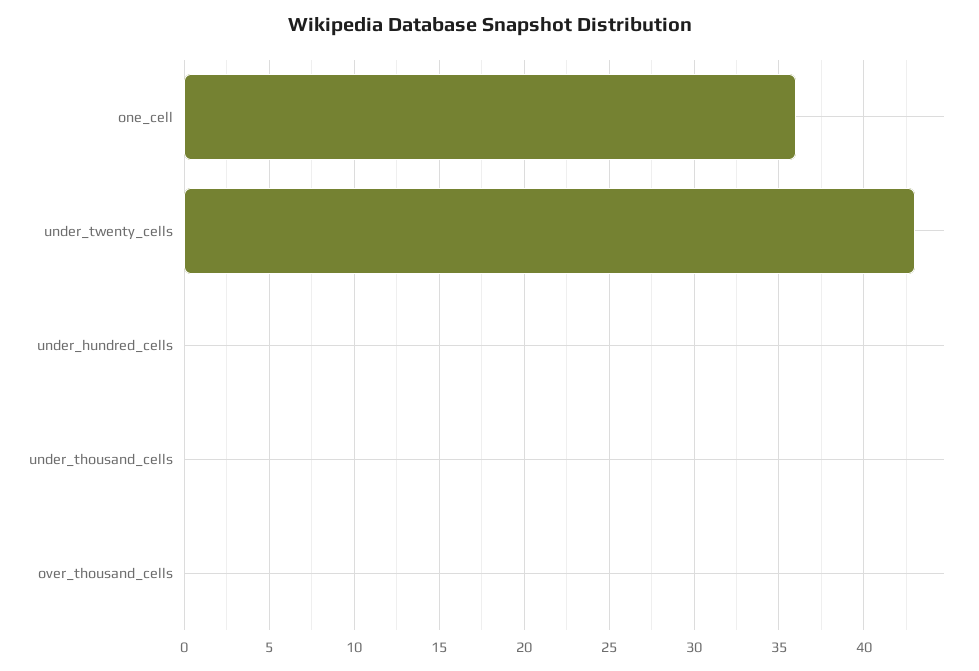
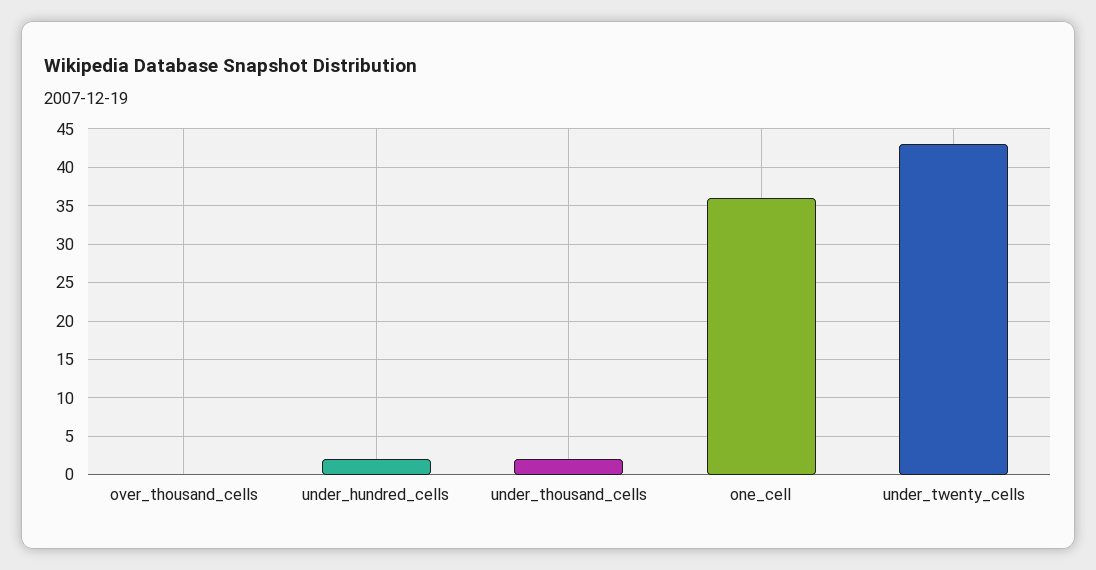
  {
    "one_cell": 36,
    "under_twenty_cells": 43,
-   "under_hundred_cells": 0,
+   "under_hundred_cells": 2,
-   "under_thousand_cells": 0,
+   "under_thousand_cells": 2,
    "over_thousand_cells": 0
  }

